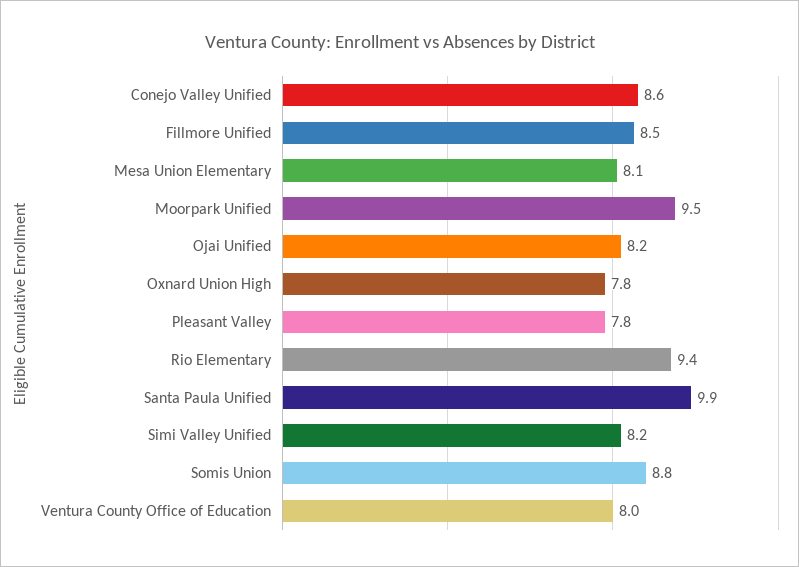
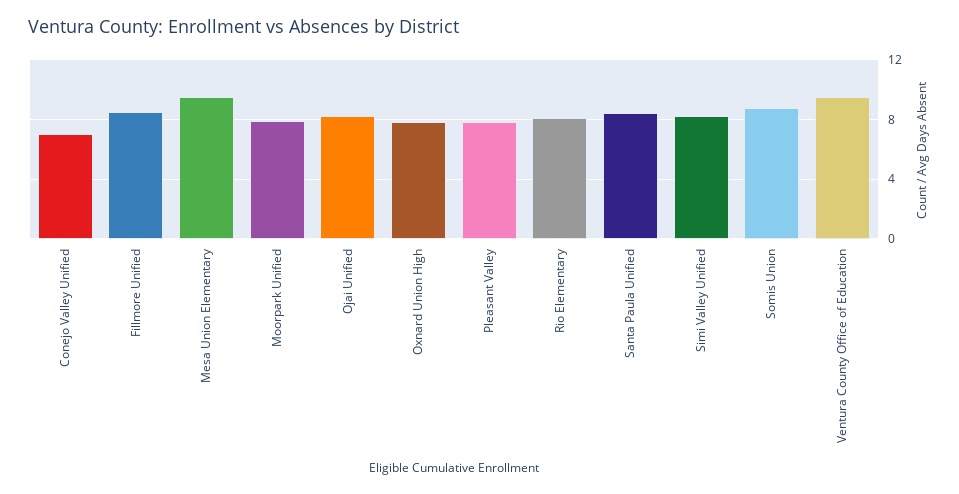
  {
-   "Conejo Valley Unified": 8.6,
+   "Conejo Valley Unified": 7,
    "Fillmore Unified": 8.5,
-   "Mesa Union Elementary": 8.1,
+   "Mesa Union Elementary": 9.5,
-   "Moorpark Unified": 9.5,
+   "Moorpark Unified": 8,
    "Ojai Unified": 8.2,
    "Oxnard Union High": 7.8,
    "Pleasant Valley": 7.8,
-   "Rio Elementary": 9.4,
+   "Rio Elementary": 8,
-   "Santa Paula Unified": 9.9,
+   "Santa Paula Unified": 8.5,
    "Simi Valley Unified": 8.2,
    "Somis Union": 8.8,
-   "Ventura County Office of Education": 8
+   "Ventura County Office of Education": 9.5
  }

